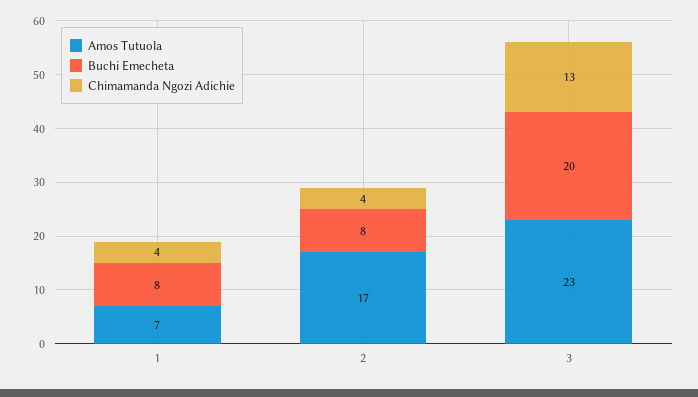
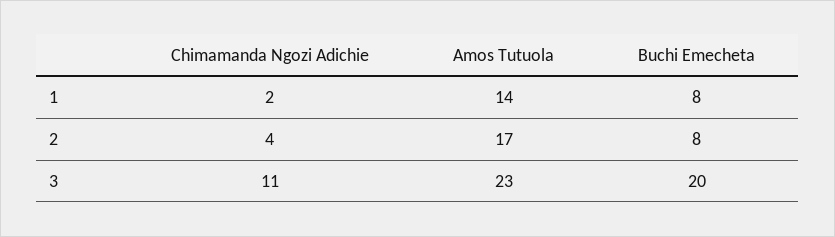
  {
    "Amos Tutuola": {
-     "1": 7,
+     "1": 14,
      "2": 17,
      "3": 23
    },
    "Buchi Emecheta": {
      "1": 8,
      "2": 8,
      "3": 20
    },
    "Chimamanda Ngozi Adichie": {
-     "1": 4,
+     "1": 2,
      "2": 4,
-     "3": 13
+     "3": 11
    }
  }

